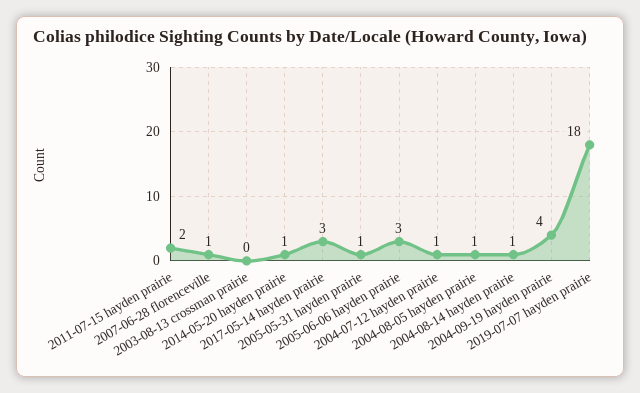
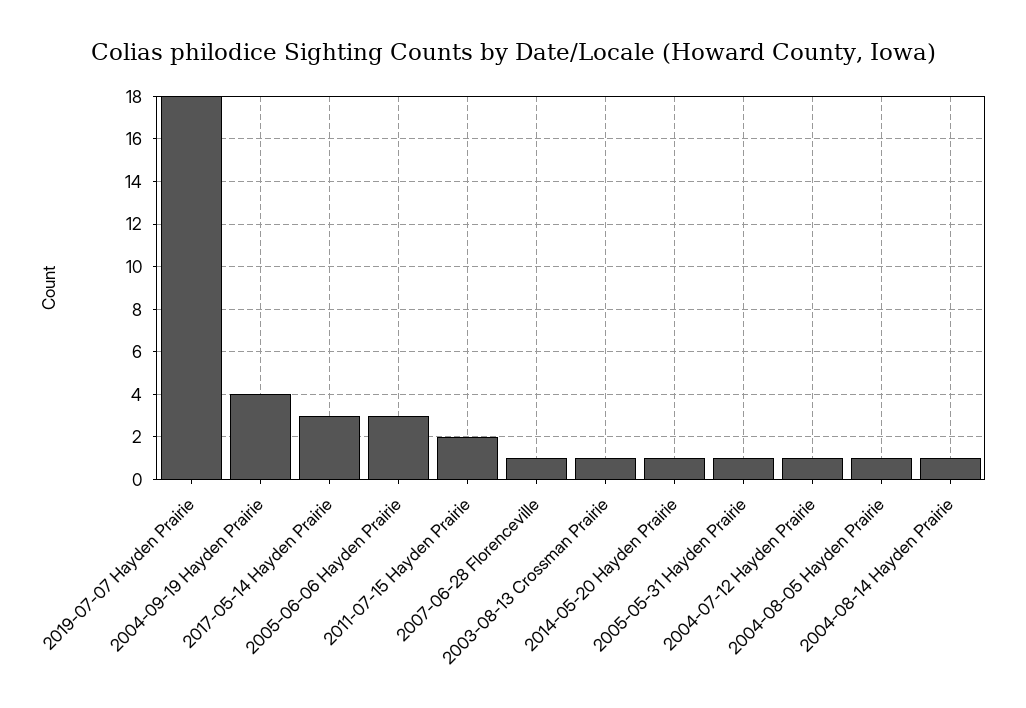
  {
    "2011-07-15 hayden prairie": 2,
    "2007-06-28 florenceville": 1,
-   "2003-08-13 crossman prairie": 0,
+   "2003-08-13 crossman prairie": 1,
    "2014-05-20 hayden prairie": 1,
    "2017-05-14 hayden prairie": 3,
    "2005-05-31 hayden prairie": 1,
    "2005-06-06 hayden prairie": 3,
    "2004-07-12 hayden prairie": 1,
    "2004-08-05 hayden prairie": 1,
    "2004-08-14 hayden prairie": 1,
    "2004-09-19 hayden prairie": 4,
    "2019-07-07 hayden prairie": 18
  }

